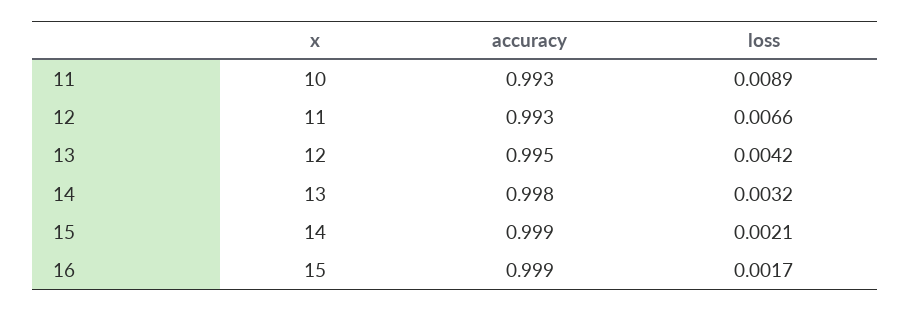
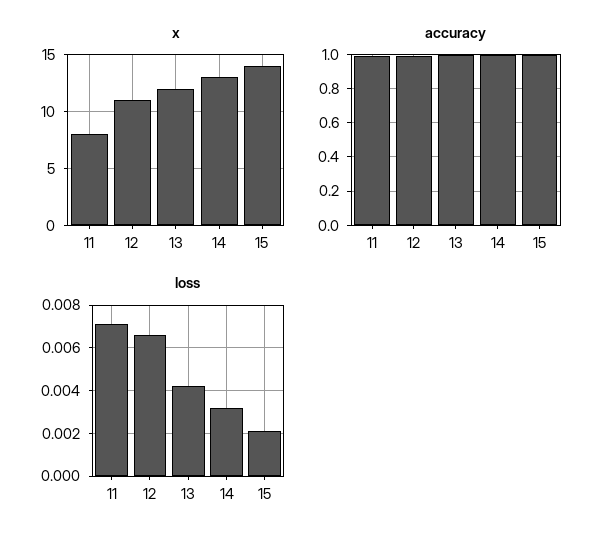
  {
    "x": {
-     "11": 10,
+     "11": 8,
      "12": 11,
      "13": 12,
      "14": 13,
-     "15": 14,
+     "15": 14
-     "16": 15
    },
    "accuracy": {
      "11": 0.993,
      "12": 0.993,
      "13": 0.995,
      "14": 0.998,
-     "15": 0.999,
+     "15": 0.999
-     "16": 0.999
    },
    "loss": {
-     "11": 0.0089,
+     "11": 0.007,
      "12": 0.0066,
      "13": 0.0042,
      "14": 0.0032,
-     "15": 0.0021,
+     "15": 0.0021
-     "16": 0.0017
    }
  }

